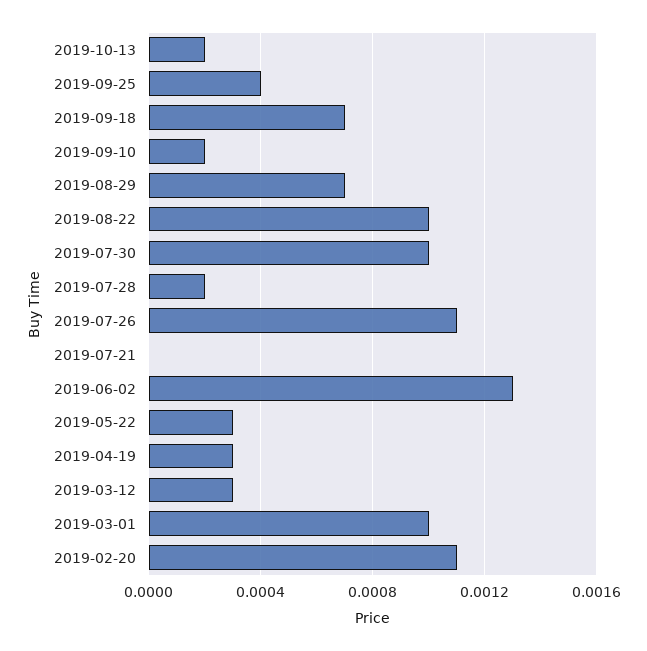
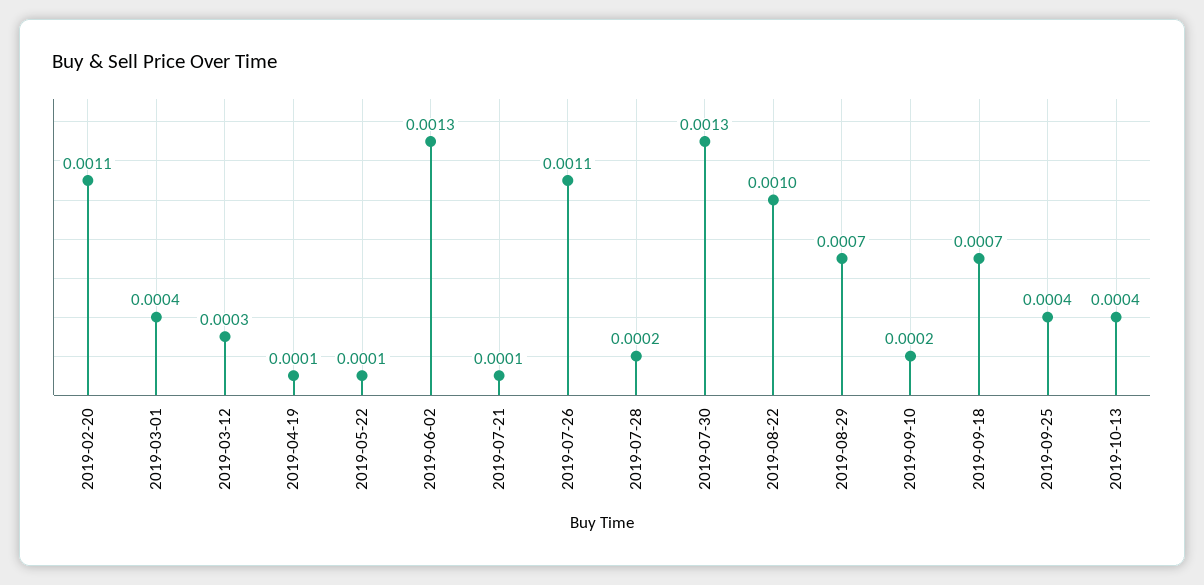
  {
-   "2019-10-13": 0.0002,
+   "2019-10-13": 0.0004,
    "2019-09-25": 0.0004,
    "2019-09-18": 0.0007,
    "2019-09-10": 0.0002,
    "2019-08-29": 0.0007,
    "2019-08-22": 0.001,
-   "2019-07-30": 0.001,
+   "2019-07-30": 0.0013,
    "2019-07-28": 0.0002,
    "2019-07-26": 0.0011,
-   "2019-07-21": 0,
+   "2019-07-21": 0.0001,
    "2019-06-02": 0.0013,
-   "2019-05-22": 0.0003,
+   "2019-05-22": 0.0001,
-   "2019-04-19": 0.0003,
+   "2019-04-19": 0.0001,
    "2019-03-12": 0.0003,
-   "2019-03-01": 0.001,
+   "2019-03-01": 0.0004,
    "2019-02-20": 0.0011
  }

